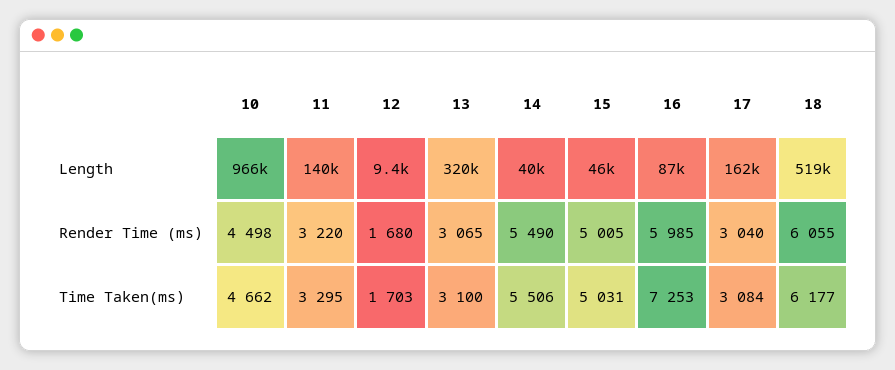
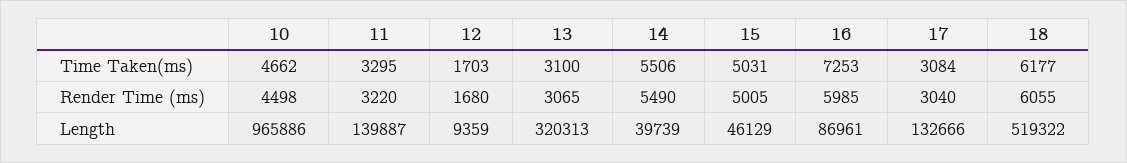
  {
    "10": {
      "Length": 965886,
      "Render Time (ms)": 4498,
      "Time Taken(ms)": 4662
    },
    "11": {
      "Length": 139887,
      "Render Time (ms)": 3220,
      "Time Taken(ms)": 3295
    },
    "12": {
      "Length": 9359,
      "Render Time (ms)": 1680,
      "Time Taken(ms)": 1703
    },
    "13": {
      "Length": 320313,
      "Render Time (ms)": 3065,
      "Time Taken(ms)": 3100
    },
    "14": {
      "Length": 39739,
      "Render Time (ms)": 5490,
      "Time Taken(ms)": 5506
    },
    "15": {
      "Length": 46129,
      "Render Time (ms)": 5005,
      "Time Taken(ms)": 5031
    },
    "16": {
      "Length": 86961,
      "Render Time (ms)": 5985,
      "Time Taken(ms)": 7253
    },
    "17": {
-     "Length": 162000,
+     "Length": 132666,
      "Render Time (ms)": 3040,
      "Time Taken(ms)": 3084
    },
    "18": {
      "Length": 519322,
      "Render Time (ms)": 6055,
      "Time Taken(ms)": 6177
    }
  }

